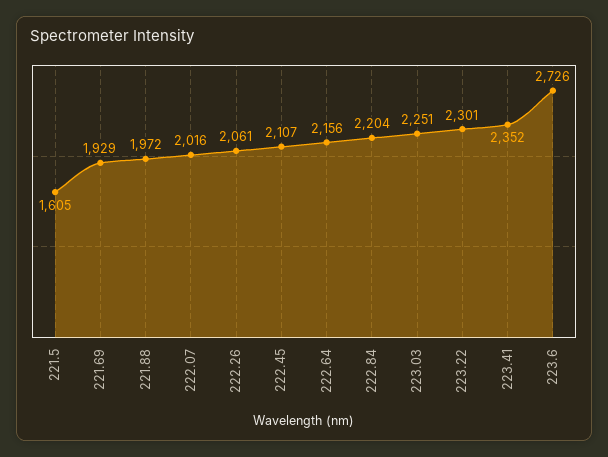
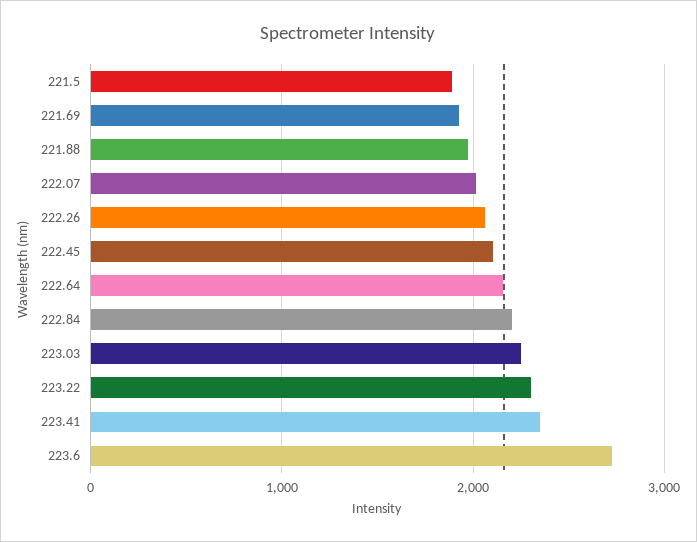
  {
-   "221.5": 1605,
+   "221.5": 1900,
    "221.69": 1929,
    "221.88": 1972,
    "222.07": 2016,
    "222.26": 2061,
    "222.45": 2107,
    "222.64": 2156,
    "222.84": 2204,
    "223.03": 2251,
    "223.22": 2301,
    "223.41": 2352,
    "223.6": 2726
  }

